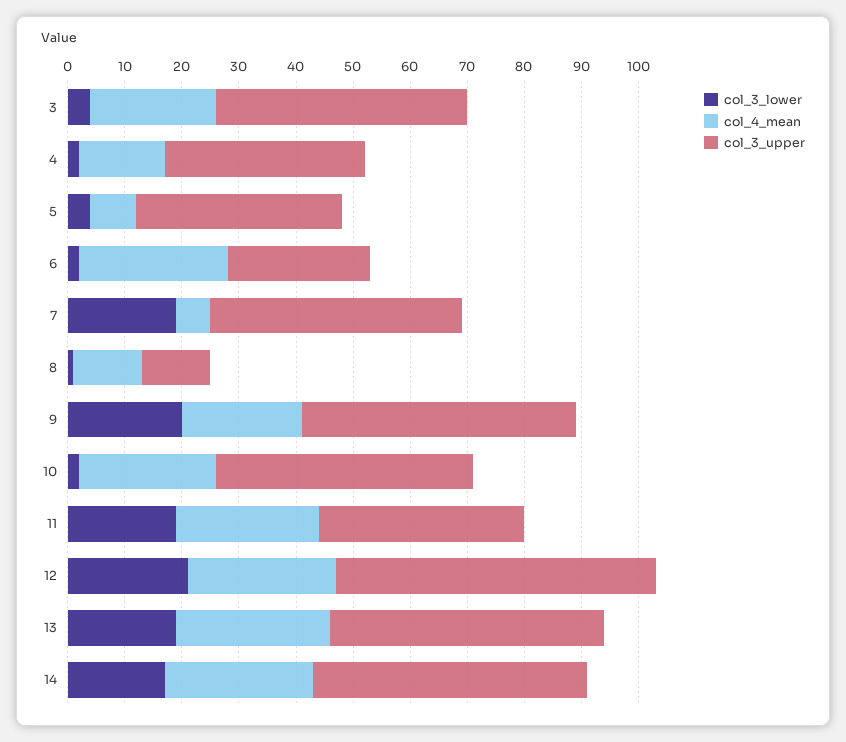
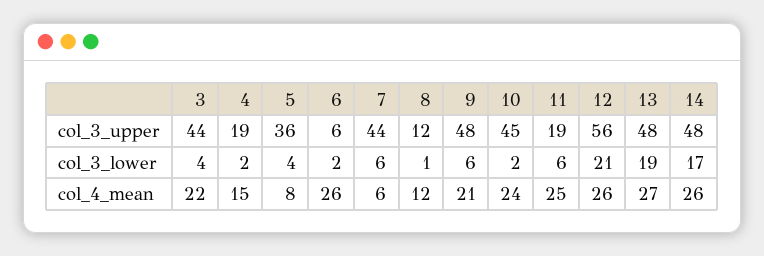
  {
    "col_3_lower": {
      "3": 4,
      "4": 2,
      "5": 4,
      "6": 2,
-     "7": 20,
+     "7": 6,
      "8": 1,
-     "9": 20,
+     "9": 6,
      "10": 2,
-     "11": 20,
+     "11": 6,
      "12": 21,
      "13": 19,
      "14": 17
    },
    "col_4_mean": {
      "3": 22,
      "4": 15,
      "5": 8,
      "6": 26,
      "7": 6,
      "8": 12,
      "9": 21,
      "10": 24,
      "11": 25,
      "12": 26,
      "13": 27,
      "14": 26
    },
    "col_3_upper": {
      "3": 44,
-     "4": 35,
+     "4": 19,
      "5": 36,
-     "6": 25,
+     "6": 6,
      "7": 44,
      "8": 12,
      "9": 48,
      "10": 45,
-     "11": 35,
+     "11": 19,
      "12": 56,
      "13": 48,
      "14": 48
    }
  }

